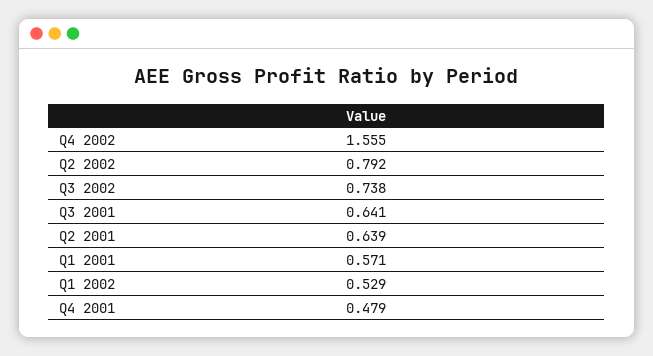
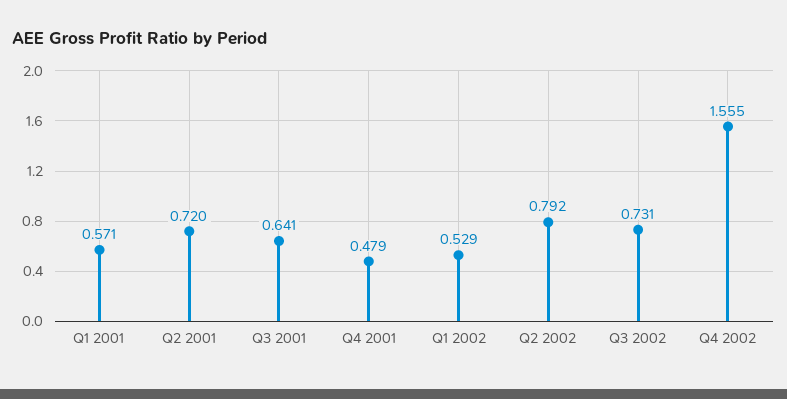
  {
    "Q4 2002": 1.555,
    "Q2 2002": 0.792,
-   "Q3 2002": 0.738,
+   "Q3 2002": 0.731,
    "Q3 2001": 0.641,
-   "Q2 2001": 0.639,
+   "Q2 2001": 0.72,
    "Q1 2001": 0.571,
    "Q1 2002": 0.529,
    "Q4 2001": 0.479
  }

